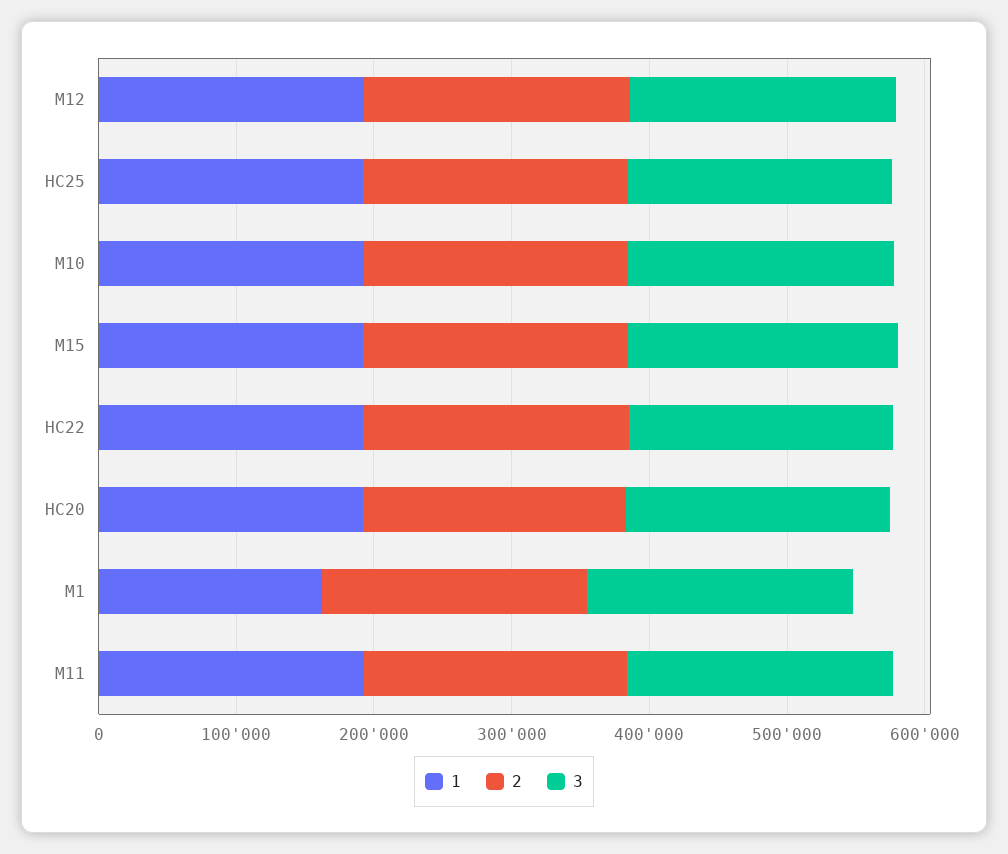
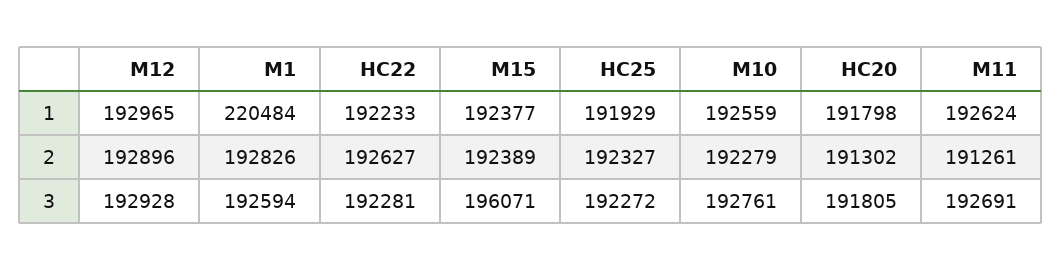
  {
    "1": {
      "M12": 192965,
      "HC25": 191929,
      "M10": 192559,
      "M15": 192377,
      "HC22": 192233,
      "HC20": 191798,
-     "M1": 160000,
+     "M1": 220484,
      "M11": 192624
    },
    "2": {
      "M12": 192896,
      "HC25": 192327,
      "M10": 192279,
      "M15": 192389,
      "HC22": 192627,
      "HC20": 191302,
      "M1": 192826,
      "M11": 191261
    },
    "3": {
      "M12": 192928,
      "HC25": 192272,
      "M10": 192761,
      "M15": 196071,
      "HC22": 192281,
      "HC20": 191805,
      "M1": 192594,
      "M11": 192691
    }
  }

